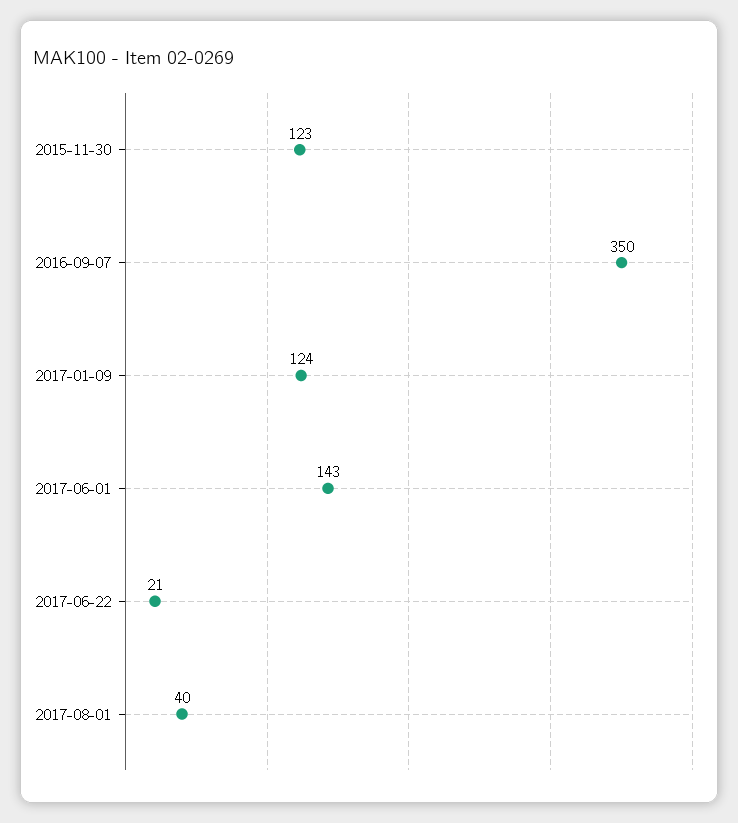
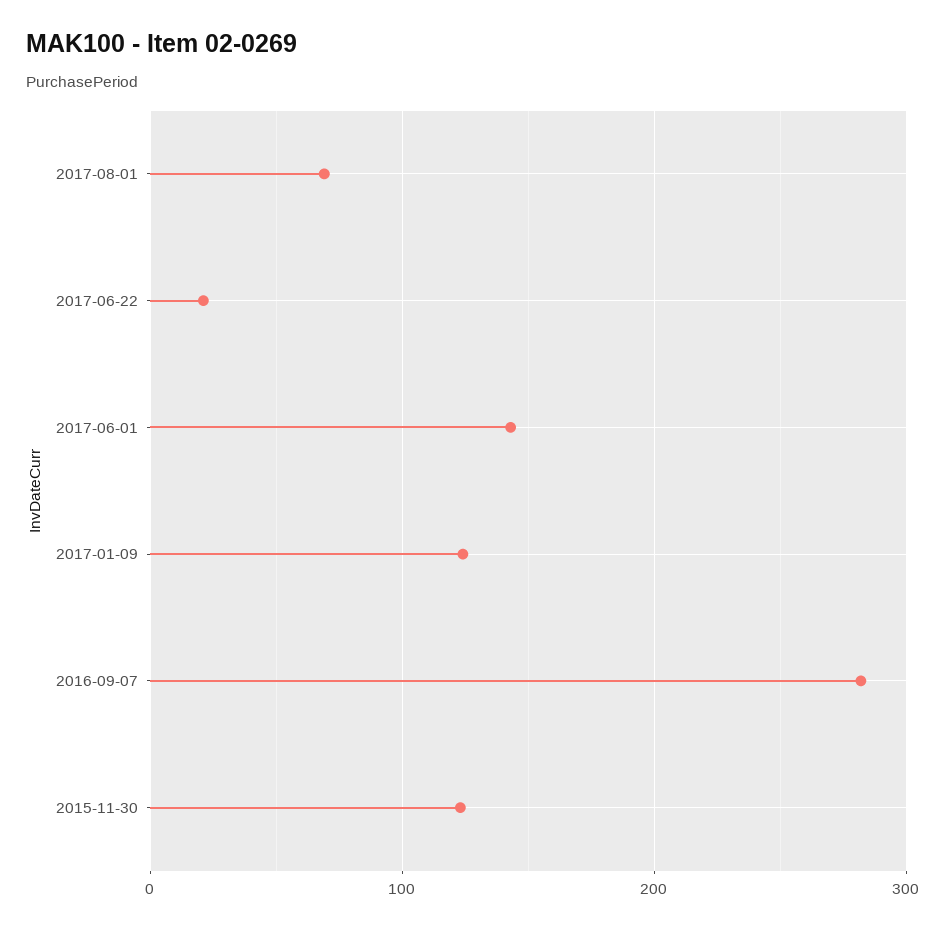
  {
    "2015-11-30": 123,
-   "2016-09-07": 350,
+   "2016-09-07": 280,
    "2017-01-09": 124,
    "2017-06-01": 143,
    "2017-06-22": 21,
-   "2017-08-01": 40
+   "2017-08-01": 70
  }

